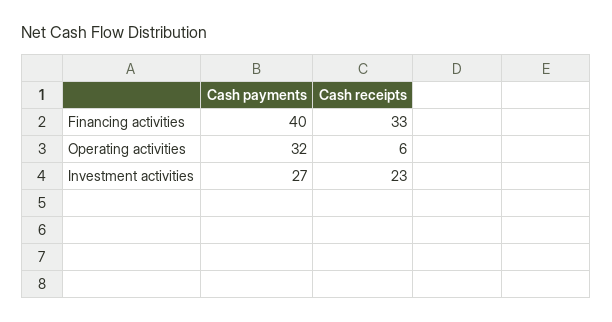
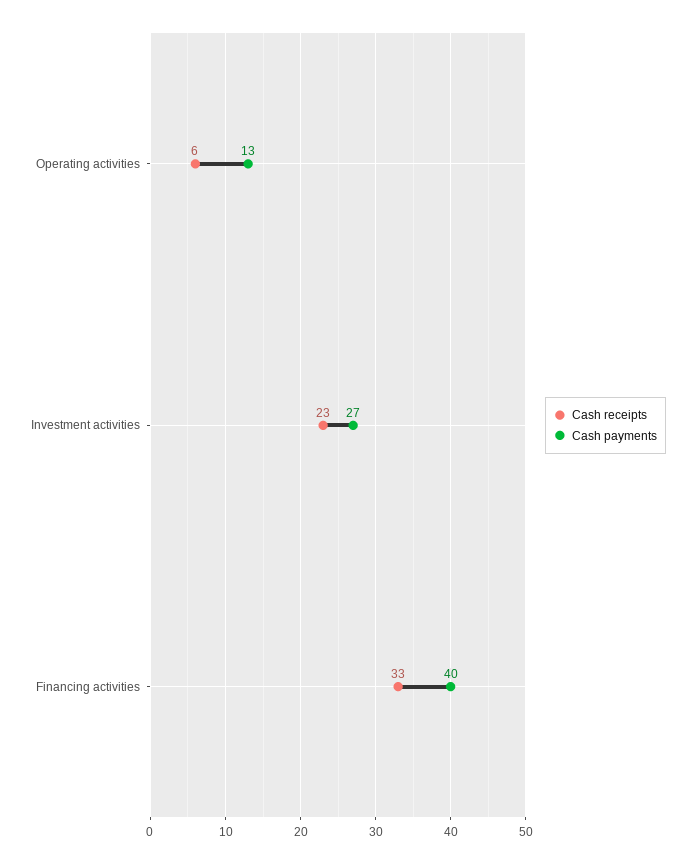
  {
    "Cash payments": {
      "Financing activities": 40,
-     "Operating activities": 32,
+     "Operating activities": 13,
      "Investment activities": 27
    },
    "Cash receipts": {
      "Financing activities": 33,
      "Operating activities": 6,
      "Investment activities": 23
    }
  }

